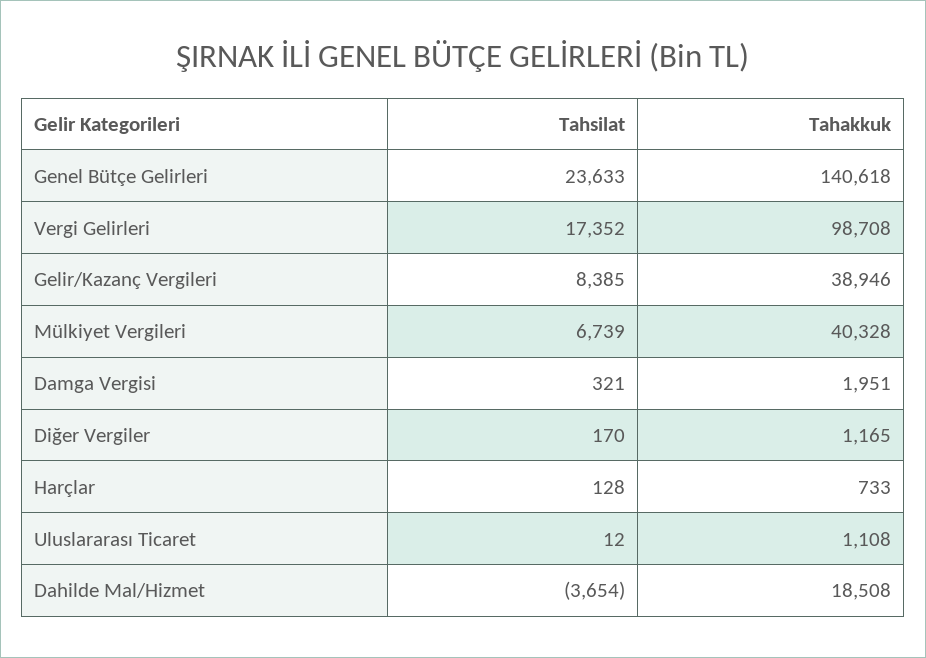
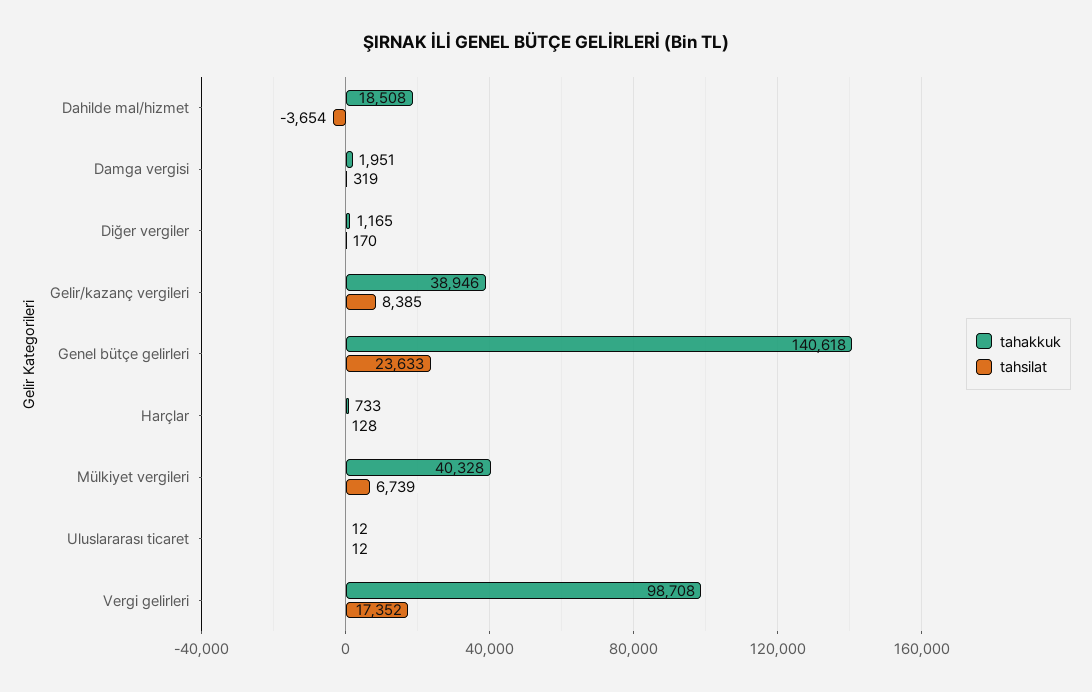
  {
    "Tahsilat": {
      "Genel Bütçe Gelirleri": 23633,
      "Vergi Gelirleri": 17352,
      "Gelir/Kazanç Vergileri": 8385,
      "Mülkiyet Vergileri": 6739,
-     "Damga Vergisi": 321,
+     "Damga Vergisi": 319,
      "Diğer Vergiler": 170,
      "Harçlar": 128,
      "Uluslararası Ticaret": 12,
      "Dahilde Mal/Hizmet": -3654
    },
    "Tahakkuk": {
      "Genel Bütçe Gelirleri": 140618,
      "Vergi Gelirleri": 98708,
      "Gelir/Kazanç Vergileri": 38946,
      "Mülkiyet Vergileri": 40328,
      "Damga Vergisi": 1951,
      "Diğer Vergiler": 1165,
      "Harçlar": 733,
-     "Uluslararası Ticaret": 1108,
+     "Uluslararası Ticaret": 12,
      "Dahilde Mal/Hizmet": 18508
    }
  }

